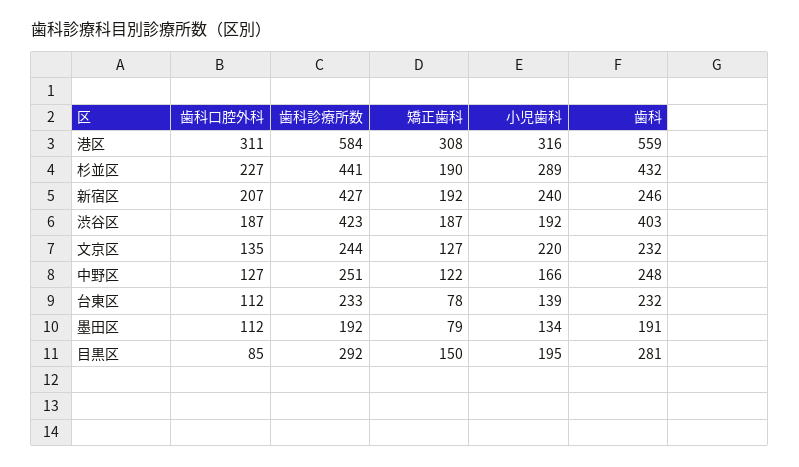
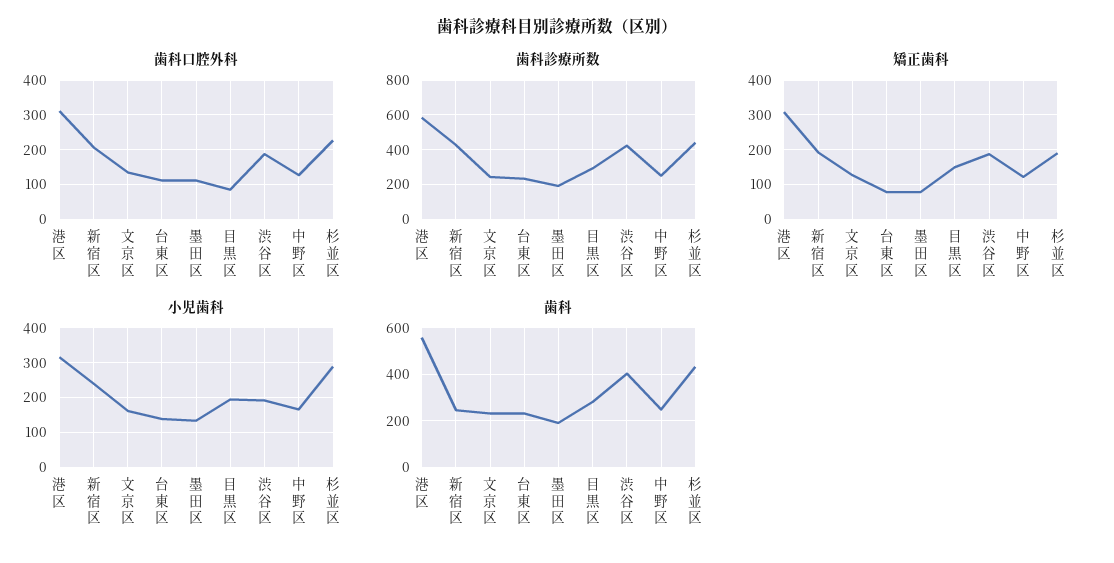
  {
    "歯科口腔外科": {
      "港区": 311,
      "杉並区": 227,
      "新宿区": 207,
      "渋谷区": 187,
      "文京区": 135,
      "中野区": 127,
      "台東区": 112,
      "墨田区": 112,
      "目黒区": 85
    },
    "歯科診療所数": {
      "港区": 584,
      "杉並区": 441,
      "新宿区": 427,
      "渋谷区": 423,
      "文京区": 244,
      "中野区": 251,
      "台東区": 233,
      "墨田区": 192,
      "目黒区": 292
    },
    "矯正歯科": {
      "港区": 308,
      "杉並区": 190,
      "新宿区": 192,
      "渋谷区": 187,
      "文京区": 127,
      "中野区": 122,
      "台東区": 78,
      "墨田区": 79,
      "目黒区": 150
    },
    "小児歯科": {
      "港区": 316,
      "杉並区": 289,
      "新宿区": 240,
      "渋谷区": 192,
-     "文京区": 220,
+     "文京区": 160,
      "中野区": 166,
      "台東区": 139,
      "墨田区": 134,
      "目黒区": 195
    },
    "歯科": {
      "港区": 559,
      "杉並区": 432,
      "新宿区": 246,
      "渋谷区": 403,
      "文京区": 232,
      "中野区": 248,
      "台東区": 232,
      "墨田区": 191,
      "目黒区": 281
    }
  }

